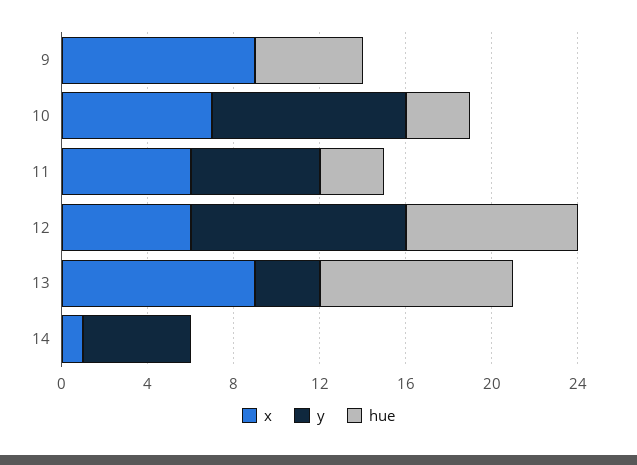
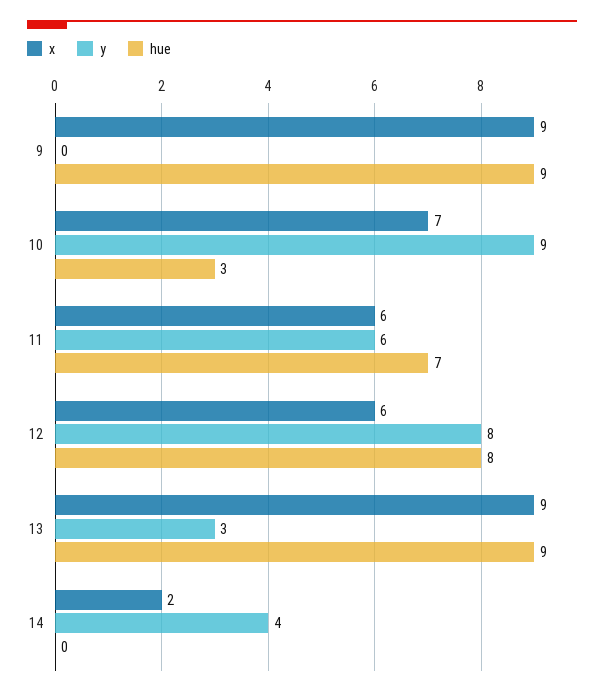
  {
    "x": {
      "9": 9,
      "10": 7,
      "11": 6,
      "12": 6,
      "13": 9,
-     "14": 1
+     "14": 2
    },
    "y": {
      "9": 0,
      "10": 9,
      "11": 6,
-     "12": 10,
+     "12": 8,
      "13": 3,
-     "14": 5
+     "14": 4
    },
    "hue": {
-     "9": 5,
+     "9": 9,
      "10": 3,
-     "11": 3,
+     "11": 7,
      "12": 8,
      "13": 9,
      "14": 0
    }
  }

